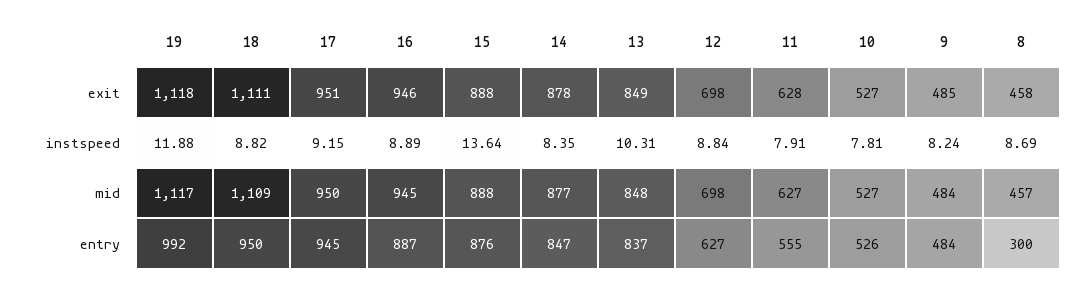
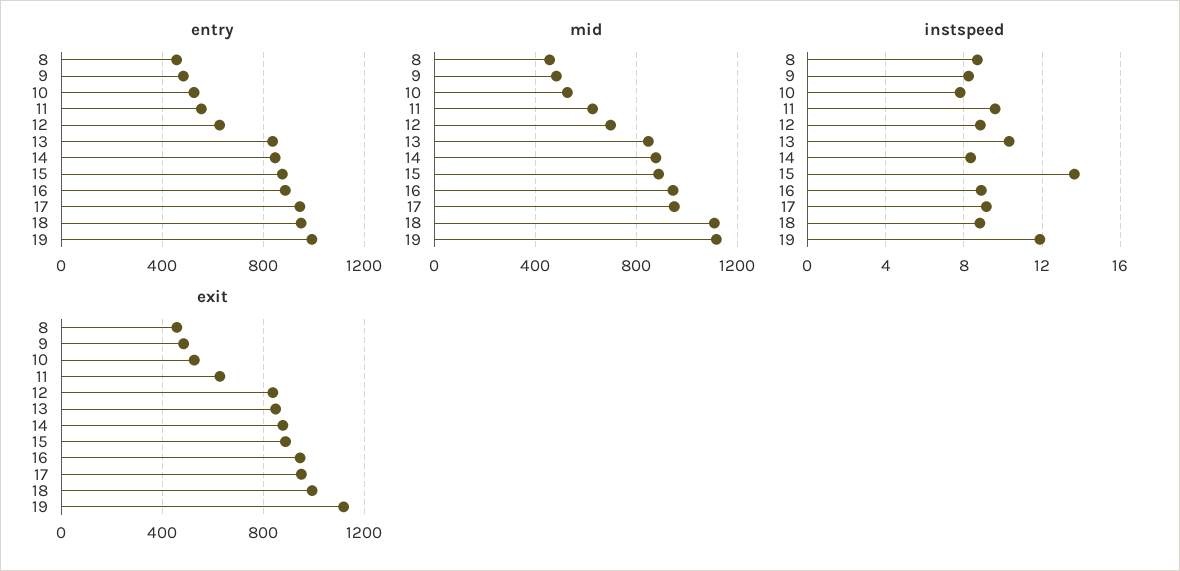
  {
    "exit": {
      "19": 1118,
-     "18": 1111,
+     "18": 1000,
      "17": 951,
      "16": 946,
      "15": 888,
      "14": 878,
      "13": 849,
-     "12": 698,
+     "12": 850,
      "11": 628,
      "10": 527,
      "9": 485,
      "8": 458
    },
    "instspeed": {
      "19": 11.88,
      "18": 8.82,
      "17": 9.15,
      "16": 8.89,
      "15": 13.64,
      "14": 8.35,
      "13": 10.31,
      "12": 8.84,
-     "11": 7.91,
+     "11": 9.5,
      "10": 7.81,
      "9": 8.24,
      "8": 8.69
    },
    "mid": {
      "19": 1117,
      "18": 1109,
      "17": 950,
      "16": 945,
      "15": 888,
      "14": 877,
      "13": 848,
      "12": 698,
      "11": 627,
      "10": 527,
      "9": 484,
      "8": 457
    },
    "entry": {
      "19": 992,
      "18": 950,
      "17": 945,
      "16": 887,
      "15": 876,
      "14": 847,
      "13": 837,
      "12": 627,
      "11": 555,
      "10": 526,
      "9": 484,
-     "8": 300
+     "8": 450
    }
  }

